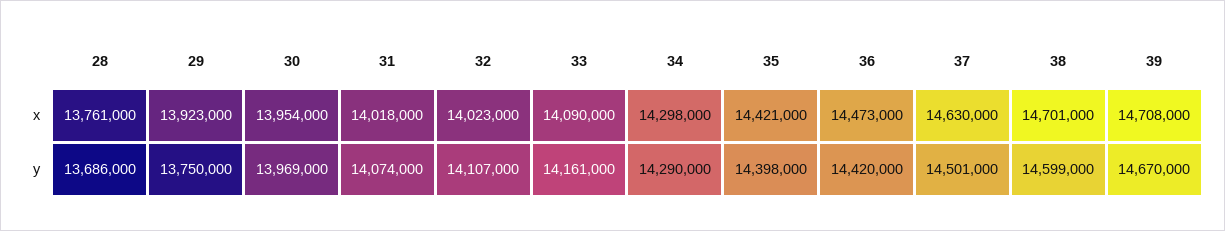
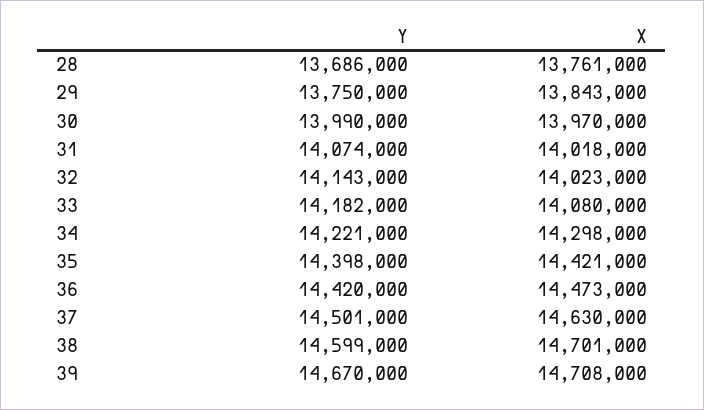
  {
    "28": {
      "x": 13761000,
      "y": 13686000
    },
    "29": {
-     "x": 13923000,
+     "x": 13843000,
      "y": 13750000
    },
    "30": {
-     "x": 13954000,
+     "x": 13970000,
-     "y": 13969000
+     "y": 13990000
    },
    "31": {
      "x": 14018000,
      "y": 14074000
    },
    "32": {
      "x": 14023000,
-     "y": 14107000
+     "y": 14143000
    },
    "33": {
-     "x": 14090000,
+     "x": 14080000,
-     "y": 14161000
+     "y": 14182000
    },
    "34": {
      "x": 14298000,
-     "y": 14290000
+     "y": 14221000
    },
    "35": {
      "x": 14421000,
      "y": 14398000
    },
    "36": {
      "x": 14473000,
      "y": 14420000
    },
    "37": {
      "x": 14630000,
      "y": 14501000
    },
    "38": {
      "x": 14701000,
      "y": 14599000
    },
    "39": {
      "x": 14708000,
      "y": 14670000
    }
  }

